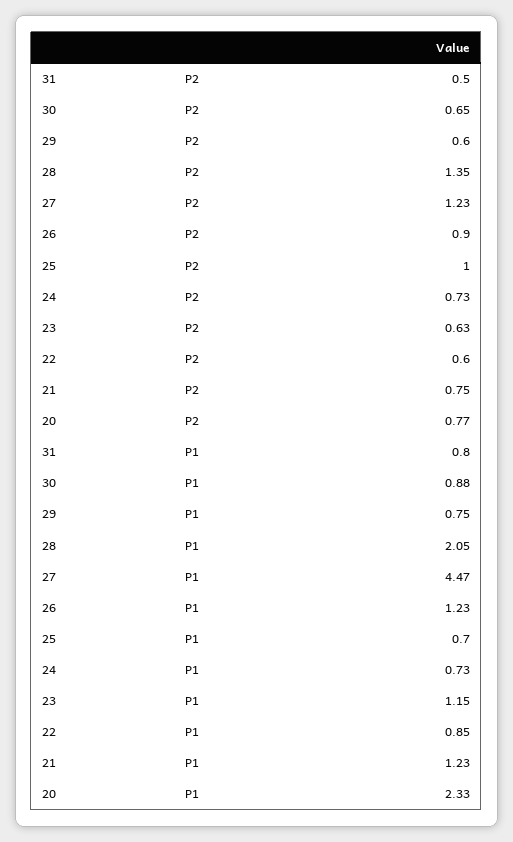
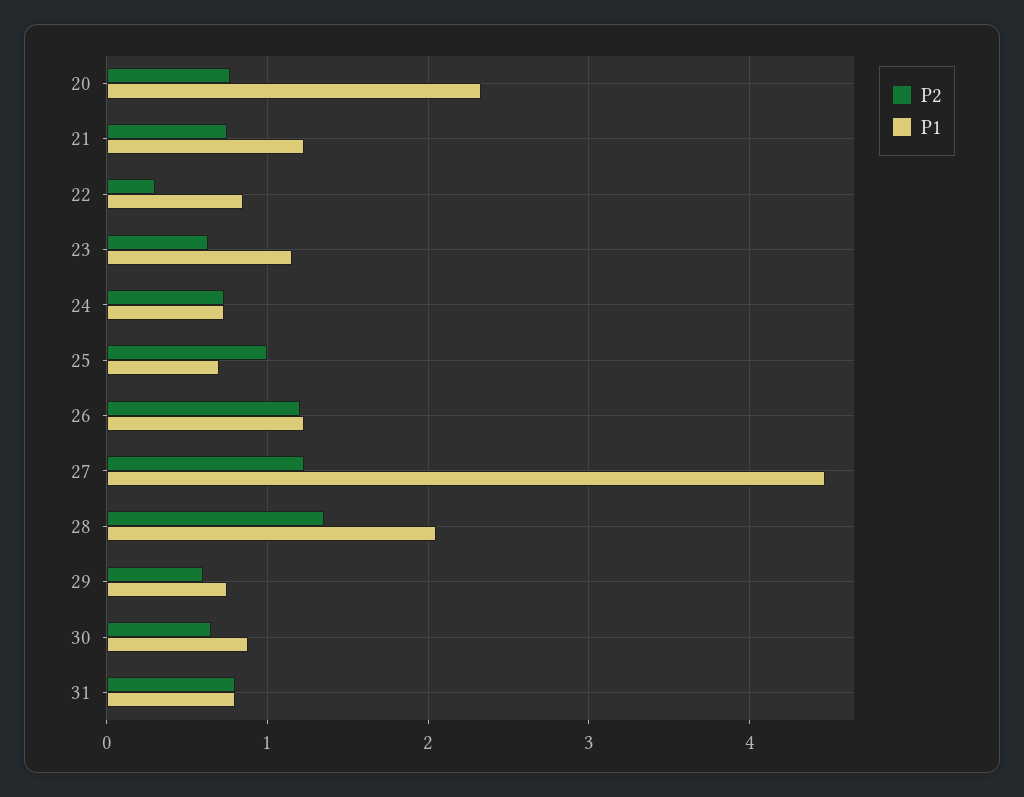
  {
    "P2": {
-     "31": 0.5,
+     "31": 0.8,
      "30": 0.65,
      "29": 0.6,
      "28": 1.35,
      "27": 1.23,
-     "26": 0.9,
+     "26": 1.2,
      "25": 1,
      "24": 0.73,
      "23": 0.63,
-     "22": 0.6,
+     "22": 0.3,
      "21": 0.75,
      "20": 0.77
    },
    "P1": {
      "31": 0.8,
      "30": 0.88,
      "29": 0.75,
      "28": 2.05,
      "27": 4.47,
      "26": 1.23,
      "25": 0.7,
      "24": 0.73,
      "23": 1.15,
      "22": 0.85,
      "21": 1.23,
      "20": 2.33
    }
  }

